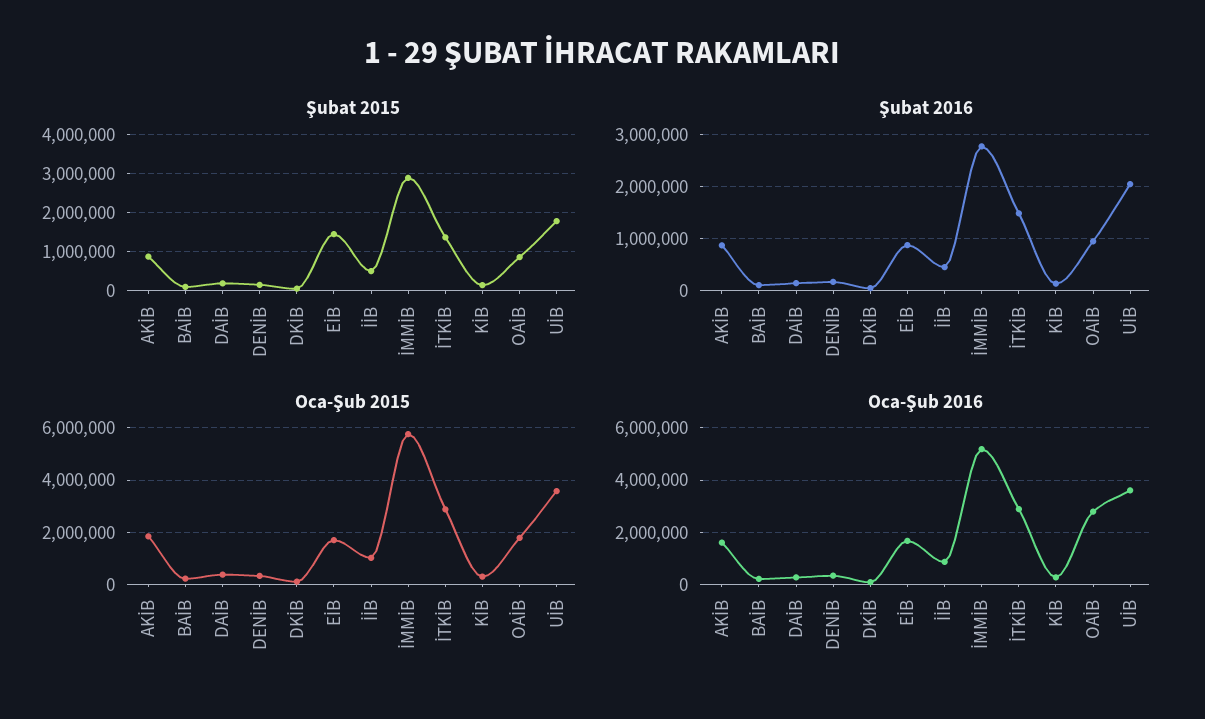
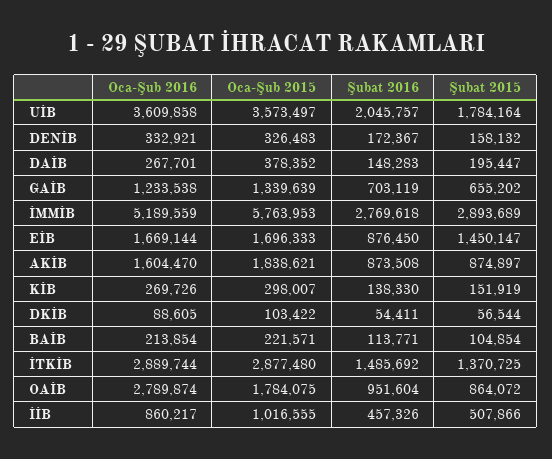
  {
    "Şubat 2015": {
      "AKİB": 874897,
      "BAİB": 104854,
      "DAİB": 195447,
      "DENİB": 158132,
      "DKİB": 56544,
      "EİB": 1450147,
      "İİB": 507866,
      "İMMİB": 2893689,
      "İTKİB": 1370725,
      "KİB": 151919,
      "OAİB": 864072,
-     "UİB": 1784164
+     "UİB": 1784164,
+     "GAİB": 655202
    },
    "Şubat 2016": {
      "AKİB": 873508,
      "BAİB": 113771,
      "DAİB": 148283,
      "DENİB": 172367,
      "DKİB": 54411,
      "EİB": 876450,
      "İİB": 457326,
      "İMMİB": 2769618,
      "İTKİB": 1485692,
      "KİB": 138330,
      "OAİB": 951604,
-     "UİB": 2045757
+     "UİB": 2045757,
+     "GAİB": 703119
    },
    "Oca-Şub 2015": {
      "AKİB": 1838621,
      "BAİB": 221571,
      "DAİB": 378352,
      "DENİB": 326483,
      "DKİB": 103422,
      "EİB": 1696333,
      "İİB": 1016555,
      "İMMİB": 5763953,
      "İTKİB": 2877480,
      "KİB": 298007,
      "OAİB": 1784075,
-     "UİB": 3573497
+     "UİB": 3573497,
+     "GAİB": 1339639
    },
    "Oca-Şub 2016": {
      "AKİB": 1604470,
      "BAİB": 213854,
      "DAİB": 267701,
      "DENİB": 332921,
      "DKİB": 88605,
      "EİB": 1669144,
      "İİB": 860217,
      "İMMİB": 5189559,
      "İTKİB": 2889744,
      "KİB": 269726,
      "OAİB": 2789874,
-     "UİB": 3609858
+     "UİB": 3609858,
+     "GAİB": 1233538
    }
  }

